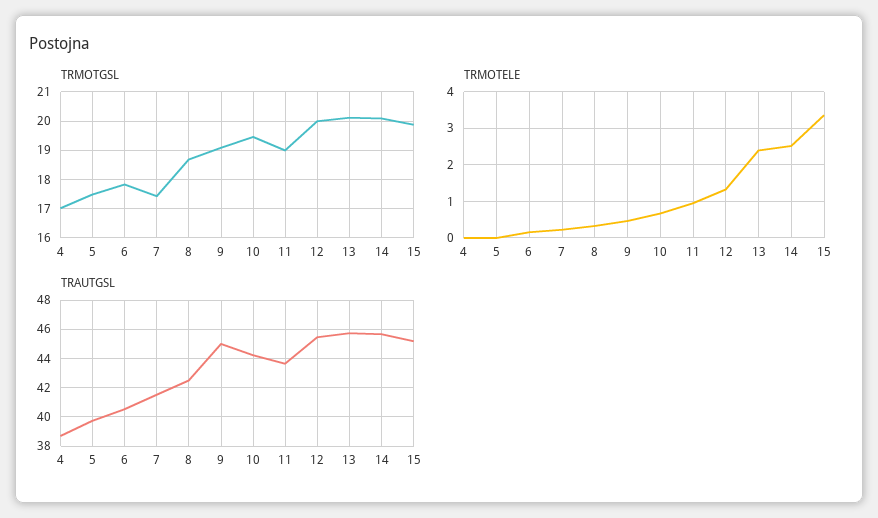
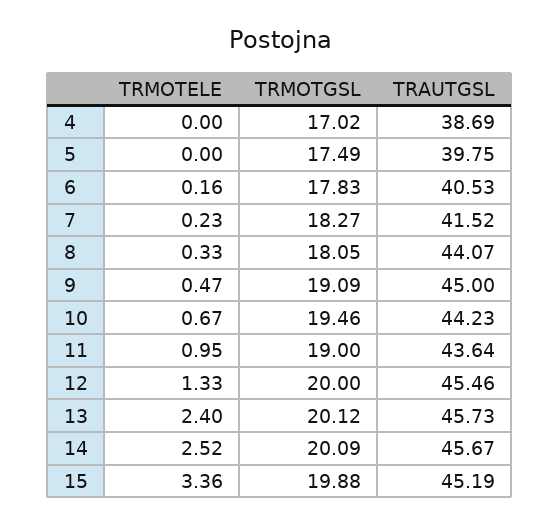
  {
    "TRMOTGSL": {
      "4": 17.02,
      "5": 17.49,
      "6": 17.83,
-     "7": 17.5,
+     "7": 18.27,
-     "8": 18.75,
+     "8": 18.05,
      "9": 19.09,
      "10": 19.46,
      "11": 19,
      "12": 20,
      "13": 20.12,
      "14": 20.09,
      "15": 19.88
    },
    "TRMOTELE": {
      "4": 0,
      "5": 0,
      "6": 0.16,
      "7": 0.23,
      "8": 0.33,
      "9": 0.47,
      "10": 0.67,
      "11": 0.95,
      "12": 1.33,
      "13": 2.4,
      "14": 2.52,
      "15": 3.36
    },
    "TRAUTGSL": {
      "4": 38.69,
      "5": 39.75,
      "6": 40.53,
      "7": 41.52,
-     "8": 42.5,
+     "8": 44.07,
      "9": 45,
      "10": 44.23,
      "11": 43.64,
      "12": 45.46,
      "13": 45.73,
      "14": 45.67,
      "15": 45.19
    }
  }

